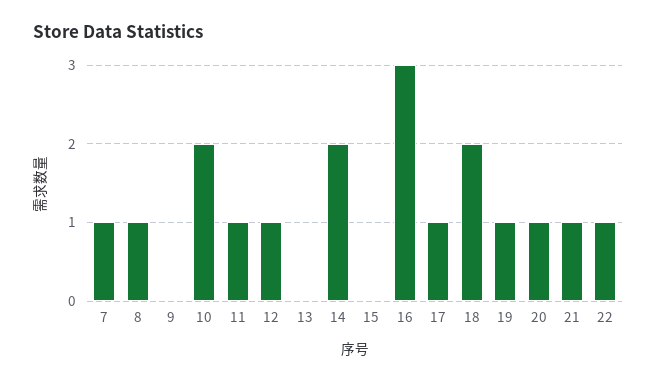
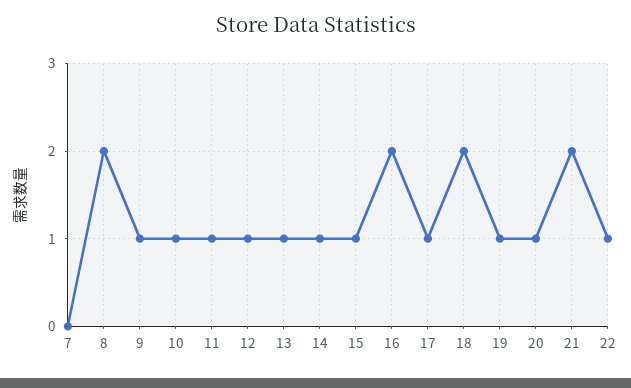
  {
-   "7": 1,
+   "7": 0,
-   "8": 1,
+   "8": 2,
-   "9": 0,
+   "9": 1,
-   "10": 2,
+   "10": 1,
    "11": 1,
    "12": 1,
-   "13": 0,
+   "13": 1,
-   "14": 2,
+   "14": 1,
-   "15": 0,
+   "15": 1,
-   "16": 3,
+   "16": 2,
    "17": 1,
    "18": 2,
    "19": 1,
    "20": 1,
-   "21": 1,
+   "21": 2,
    "22": 1
  }

